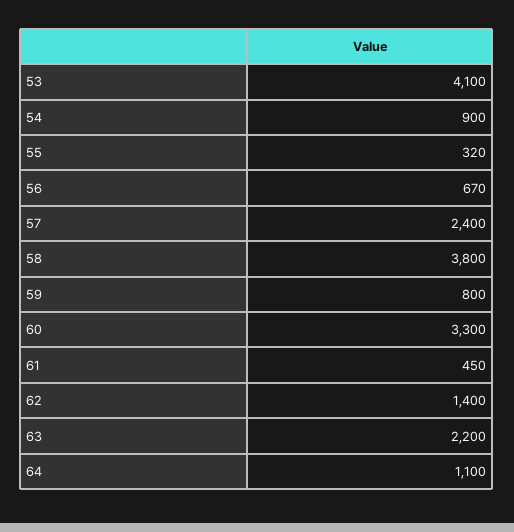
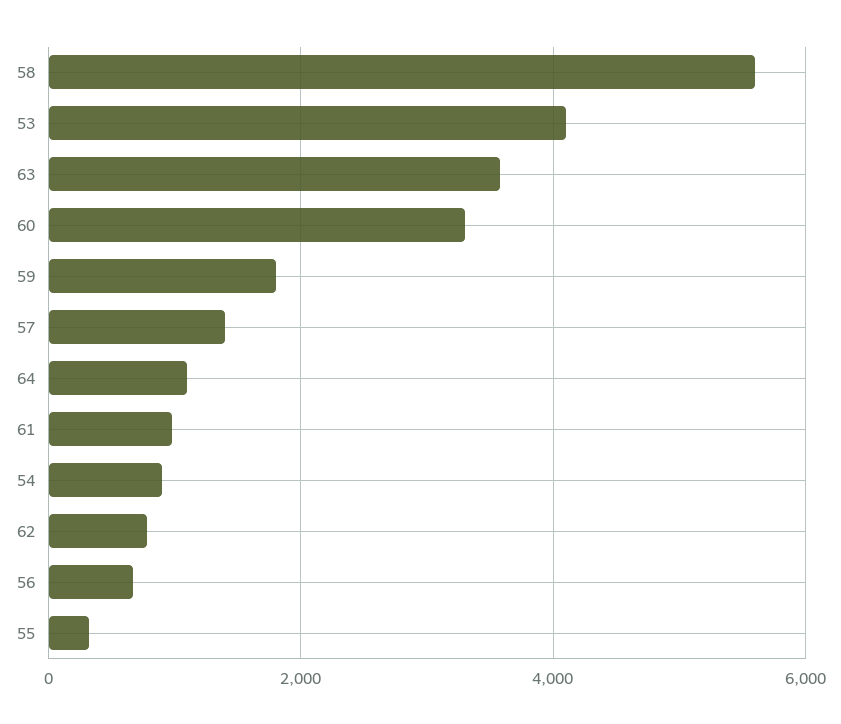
  {
    "53": 4100,
    "54": 900,
    "55": 320,
    "56": 670,
-   "57": 2400,
+   "57": 1400,
-   "58": 3800,
+   "58": 5600,
-   "59": 800,
+   "59": 1800,
    "60": 3300,
-   "61": 450,
+   "61": 1000,
-   "62": 1400,
+   "62": 800,
-   "63": 2200,
+   "63": 3600,
    "64": 1100
  }

